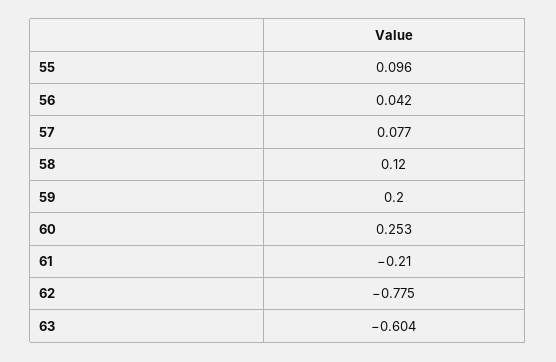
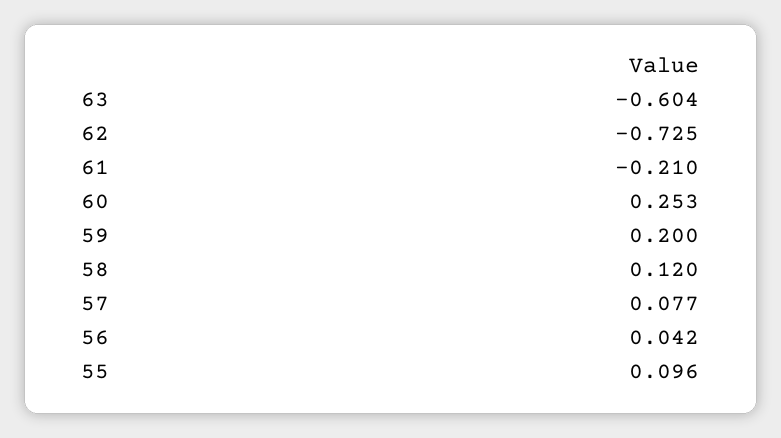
  {
    "55": 0.096,
    "56": 0.042,
    "57": 0.077,
    "58": 0.12,
    "59": 0.2,
    "60": 0.253,
    "61": -0.21,
-   "62": -0.775,
+   "62": -0.725,
    "63": -0.604
  }

